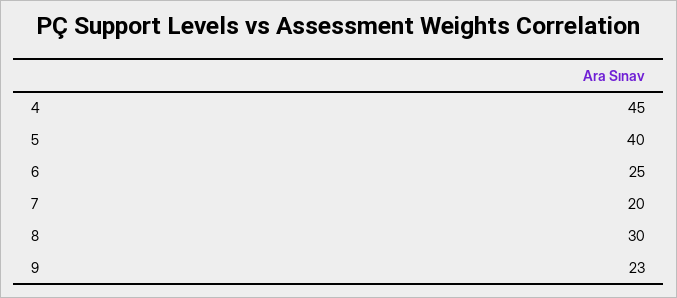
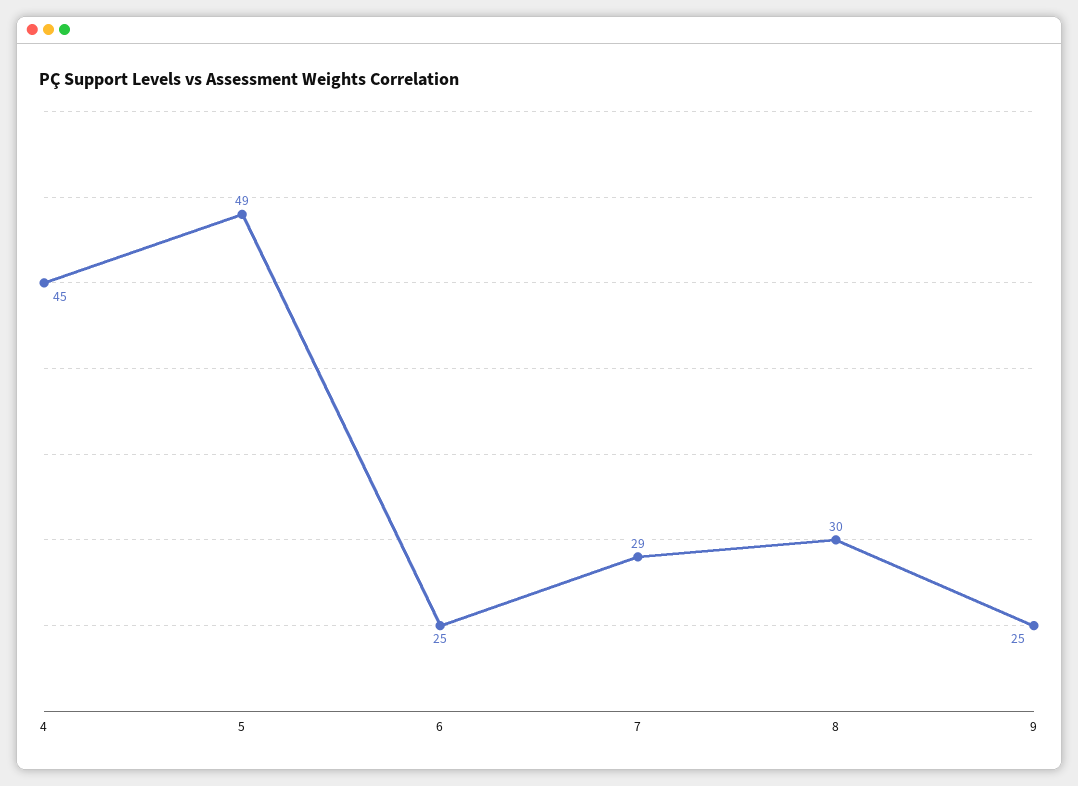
  {
    "4": 45,
-   "5": 40,
+   "5": 49,
    "6": 25,
-   "7": 20,
+   "7": 29,
    "8": 30,
-   "9": 23
+   "9": 25
  }

